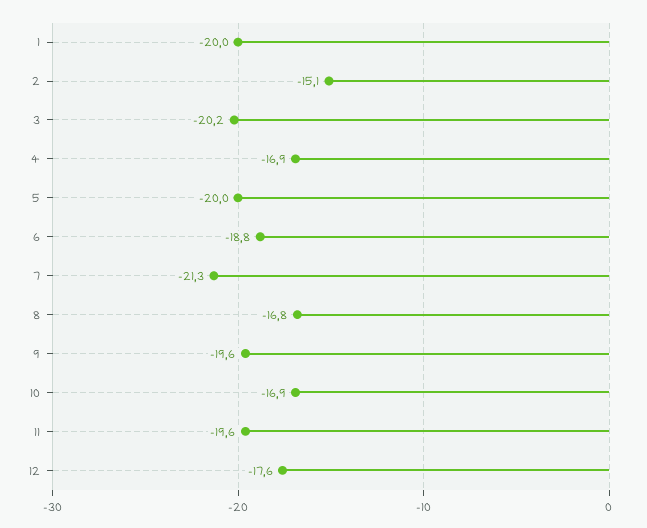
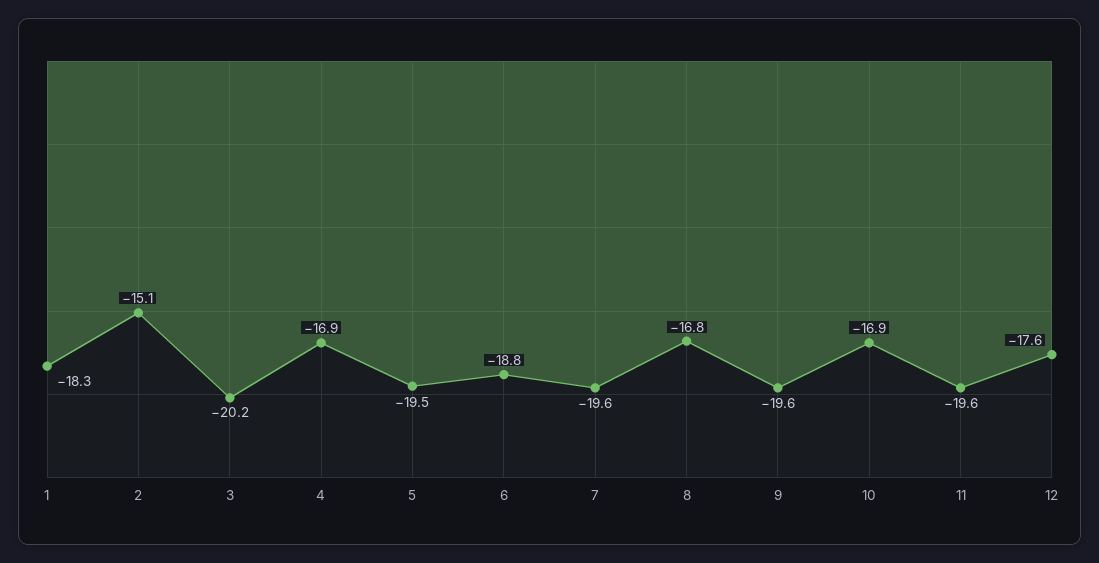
  {
-   "1": -20,
+   "1": -18.3,
    "2": -15.1,
    "3": -20.2,
    "4": -16.9,
-   "5": -20,
+   "5": -19.5,
    "6": -18.8,
-   "7": -21.3,
+   "7": -19.6,
    "8": -16.8,
    "9": -19.6,
    "10": -16.9,
    "11": -19.6,
    "12": -17.6
  }

